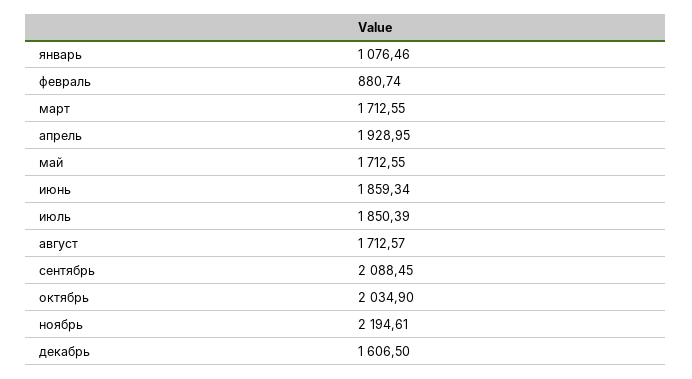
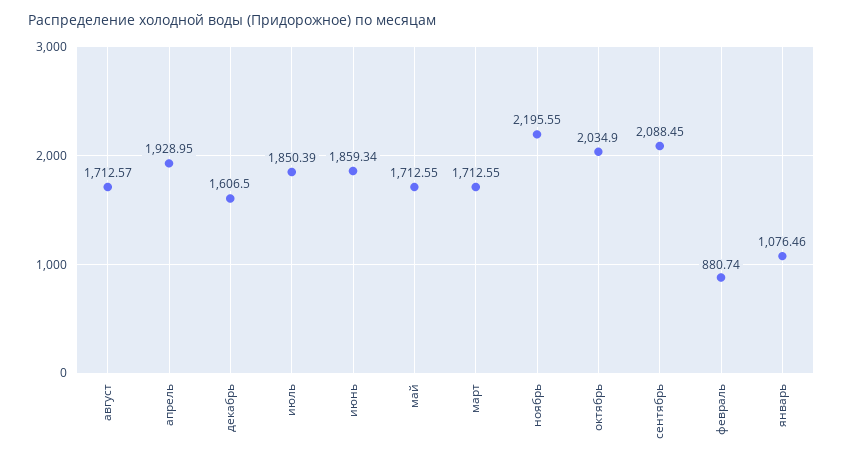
  {
    "январь": 1076.46,
    "февраль": 880.74,
    "март": 1712.55,
    "апрель": 1928.95,
    "май": 1712.55,
    "июнь": 1859.34,
    "июль": 1850.39,
    "август": 1712.57,
    "сентябрь": 2088.45,
    "октябрь": 2034.9,
-   "ноябрь": 2194.61,
+   "ноябрь": 2195.55,
    "декабрь": 1606.5
  }

